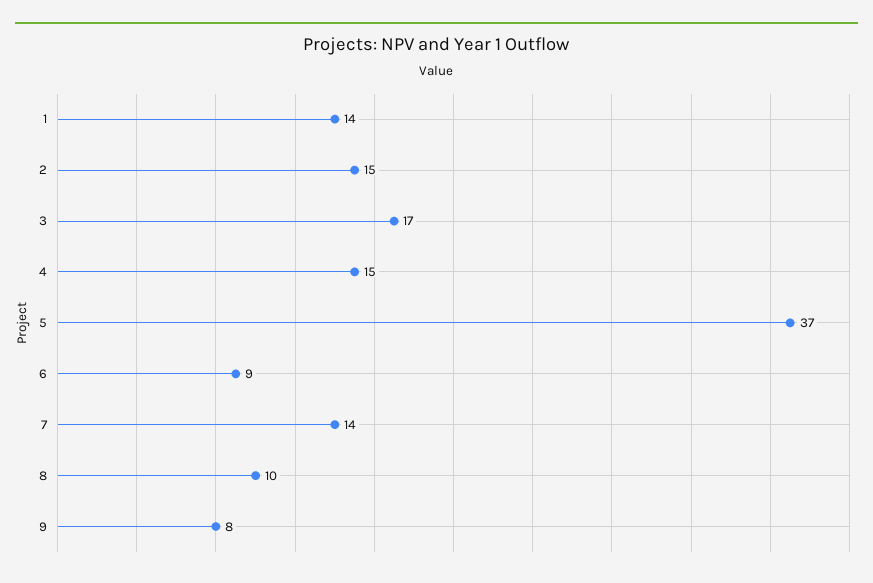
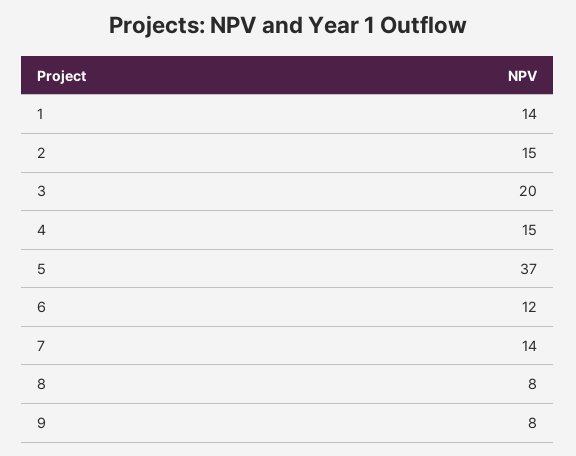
  {
    "1": 14,
    "2": 15,
-   "3": 17,
+   "3": 20,
    "4": 15,
    "5": 37,
-   "6": 9,
+   "6": 12,
    "7": 14,
-   "8": 10,
+   "8": 8,
    "9": 8
  }

